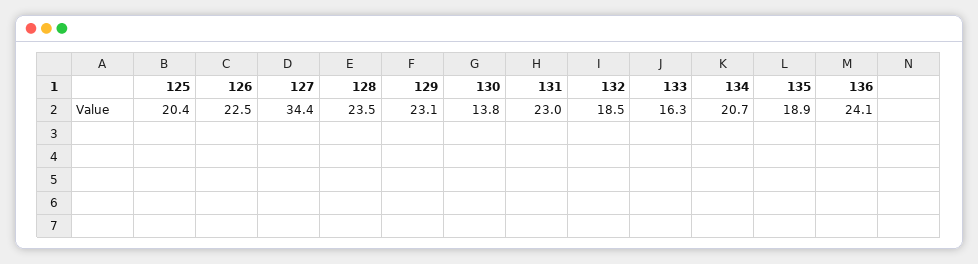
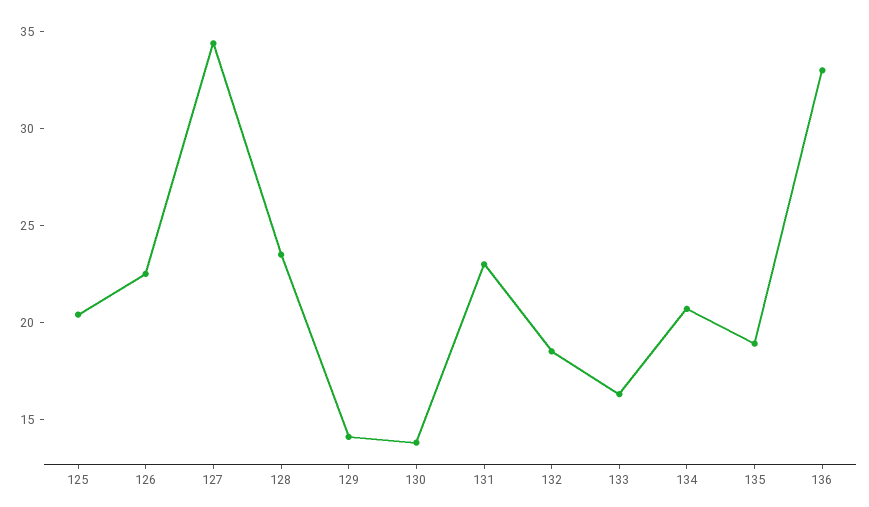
  {
    "125": 20.4,
    "126": 22.5,
    "127": 34.4,
    "128": 23.5,
-   "129": 23.1,
+   "129": 14,
    "130": 13.8,
    "131": 23,
    "132": 18.5,
    "133": 16.3,
    "134": 20.7,
    "135": 18.9,
-   "136": 24.1
+   "136": 33
  }

